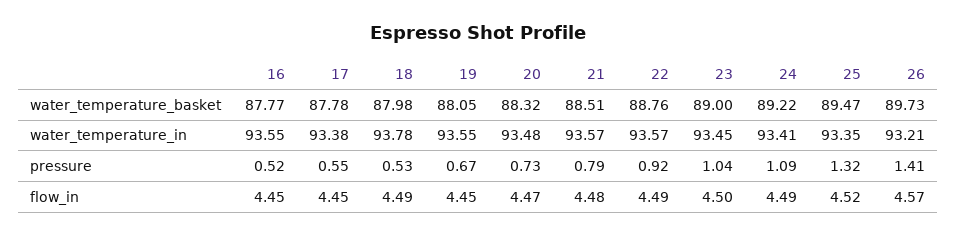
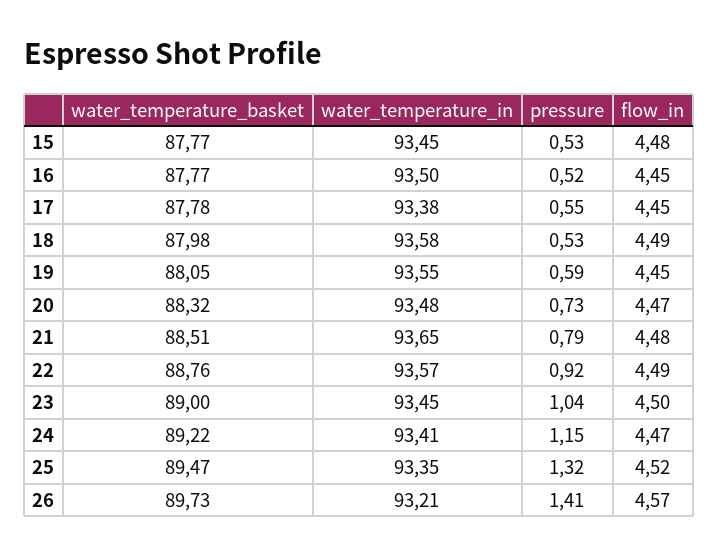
  {
    "16": {
      "water_temperature_basket": 87.77,
-     "water_temperature_in": 93.55,
+     "water_temperature_in": 93.5,
      "pressure": 0.52,
      "flow_in": 4.45
    },
    "17": {
      "water_temperature_basket": 87.78,
      "water_temperature_in": 93.38,
      "pressure": 0.55,
      "flow_in": 4.45
    },
    "18": {
      "water_temperature_basket": 87.98,
-     "water_temperature_in": 93.78,
+     "water_temperature_in": 93.58,
      "pressure": 0.53,
      "flow_in": 4.49
    },
    "19": {
      "water_temperature_basket": 88.05,
      "water_temperature_in": 93.55,
-     "pressure": 0.67,
+     "pressure": 0.59,
      "flow_in": 4.45
    },
    "20": {
      "water_temperature_basket": 88.32,
      "water_temperature_in": 93.48,
      "pressure": 0.73,
      "flow_in": 4.47
    },
    "21": {
      "water_temperature_basket": 88.51,
-     "water_temperature_in": 93.57,
+     "water_temperature_in": 93.65,
      "pressure": 0.79,
      "flow_in": 4.48
    },
    "22": {
      "water_temperature_basket": 88.76,
      "water_temperature_in": 93.57,
      "pressure": 0.92,
      "flow_in": 4.49
    },
    "23": {
      "water_temperature_basket": 89,
      "water_temperature_in": 93.45,
      "pressure": 1.04,
      "flow_in": 4.5
    },
    "24": {
      "water_temperature_basket": 89.22,
      "water_temperature_in": 93.41,
-     "pressure": 1.09,
+     "pressure": 1.15,
-     "flow_in": 4.49
+     "flow_in": 4.47
    },
    "25": {
      "water_temperature_basket": 89.47,
      "water_temperature_in": 93.35,
      "pressure": 1.32,
      "flow_in": 4.52
    },
    "26": {
      "water_temperature_basket": 89.73,
      "water_temperature_in": 93.21,
      "pressure": 1.41,
      "flow_in": 4.57
-   }
+   },
+   "15": {
+     "water_temperature_basket": 87.77,
+     "water_temperature_in": 93.45,
+     "pressure": 0.53,
+     "flow_in": 4.48
+   }
  }

